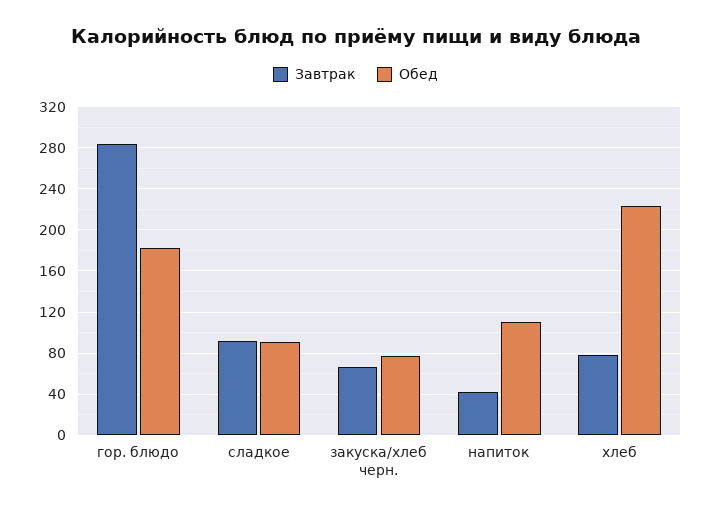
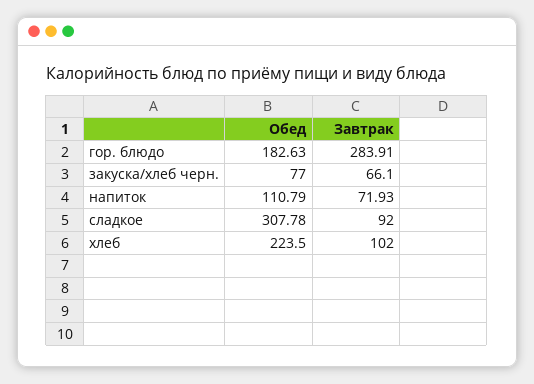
  {
    "Завтрак": {
      "гор. блюдо": 283.91,
      "сладкое": 92,
      "закуска/хлеб черн.": 66.1,
-     "напиток": 40,
+     "напиток": 71.93,
-     "хлеб": 80
+     "хлеб": 102
    },
    "Обед": {
      "гор. блюдо": 182.63,
-     "сладкое": 90,
+     "сладкое": 307.78,
      "закуска/хлеб черн.": 77,
      "напиток": 110.79,
      "хлеб": 223.5
    }
  }

